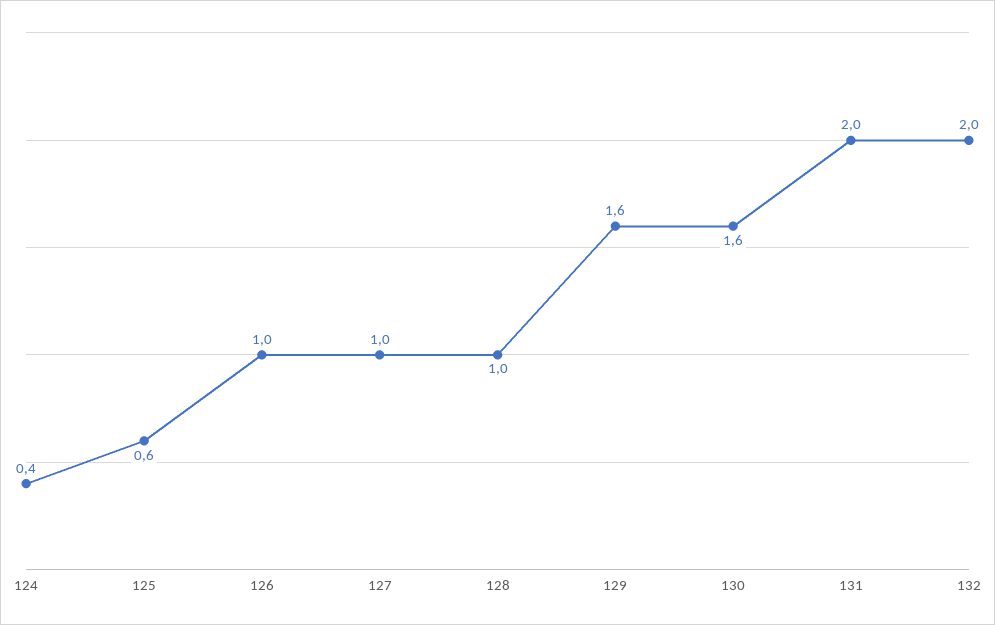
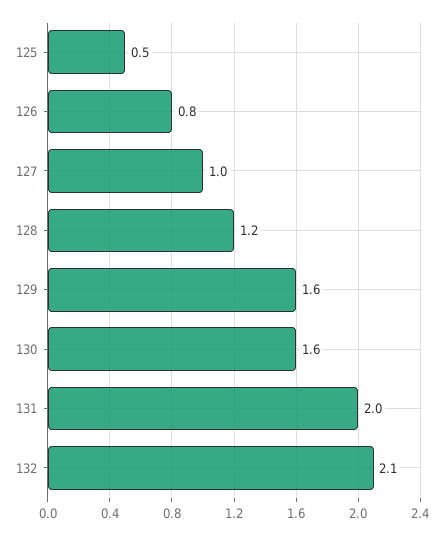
  {
-   "124": 0.4,
-   "125": 0.6,
+   "125": 0.5,
-   "126": 1,
+   "126": 0.8,
    "127": 1,
-   "128": 1,
+   "128": 1.2,
    "129": 1.6,
    "130": 1.6,
    "131": 2,
-   "132": 2
+   "132": 2.1
  }

